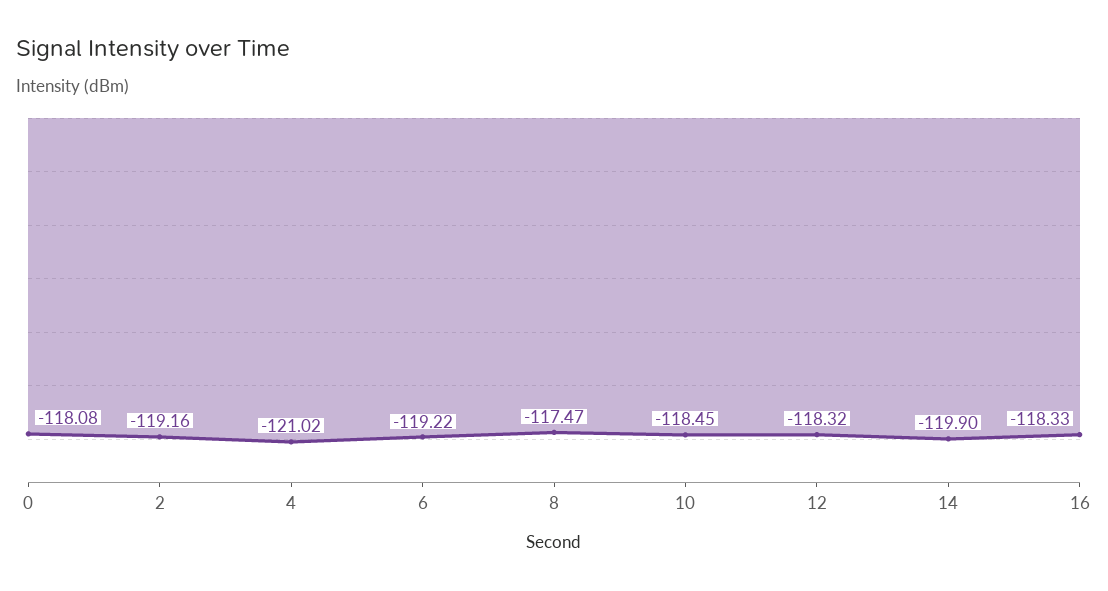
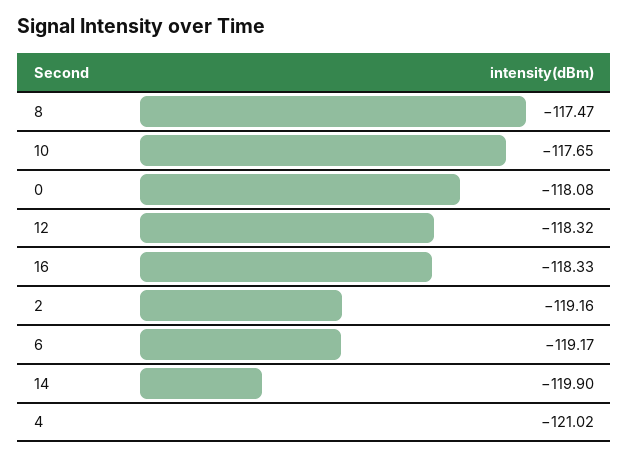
  {
    "0": -118.08,
    "2": -119.16,
    "4": -121.02,
-   "6": -119.22,
+   "6": -119.17,
    "8": -117.47,
-   "10": -118.45,
+   "10": -117.65,
    "12": -118.32,
    "14": -119.9,
    "16": -118.33
  }

